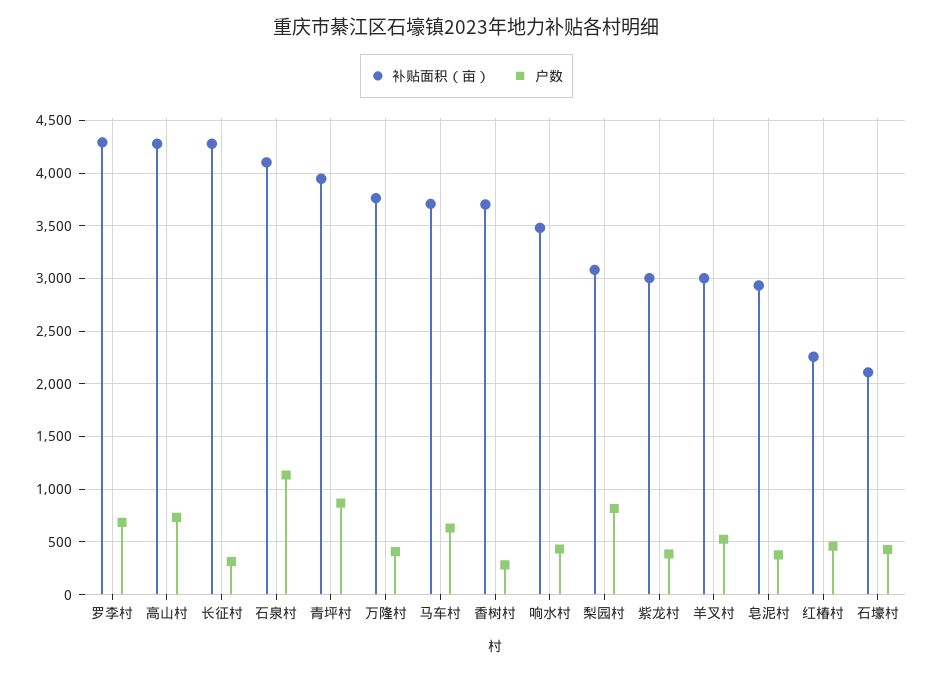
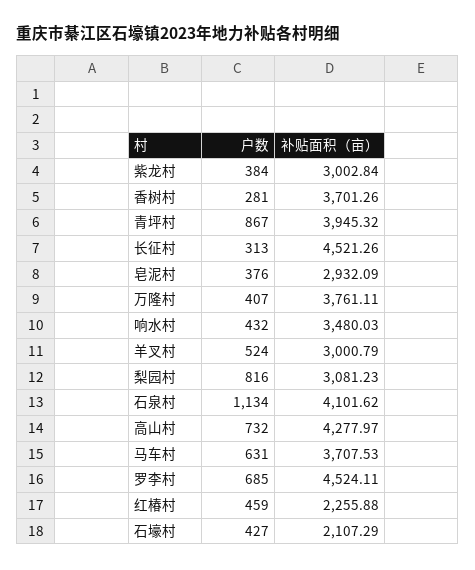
  {
    "补贴面积（亩）": {
-     "罗李村": 4300,
+     "罗李村": 4524.11,
      "高山村": 4277.97,
-     "长征村": 4300,
+     "长征村": 4521.26,
      "石泉村": 4101.62,
      "青坪村": 3945.32,
      "万隆村": 3761.11,
      "马车村": 3707.53,
      "香树村": 3701.26,
      "响水村": 3480.03,
      "梨园村": 3081.23,
      "紫龙村": 3002.84,
      "羊叉村": 3000.79,
      "皂泥村": 2932.09,
      "红椿村": 2255.88,
      "石壕村": 2107.29
    },
    "户数": {
      "罗李村": 685,
      "高山村": 732,
      "长征村": 313,
      "石泉村": 1134,
      "青坪村": 867,
      "万隆村": 407,
      "马车村": 631,
      "香树村": 281,
      "响水村": 432,
      "梨园村": 816,
      "紫龙村": 384,
      "羊叉村": 524,
      "皂泥村": 376,
      "红椿村": 459,
      "石壕村": 427
    }
  }

